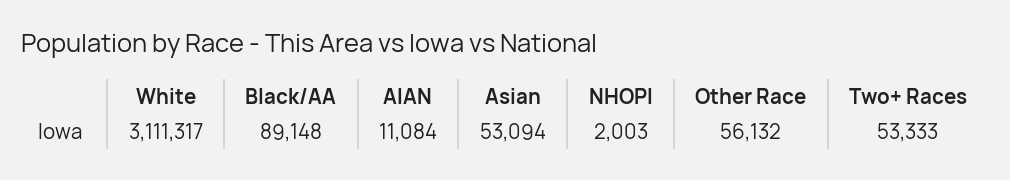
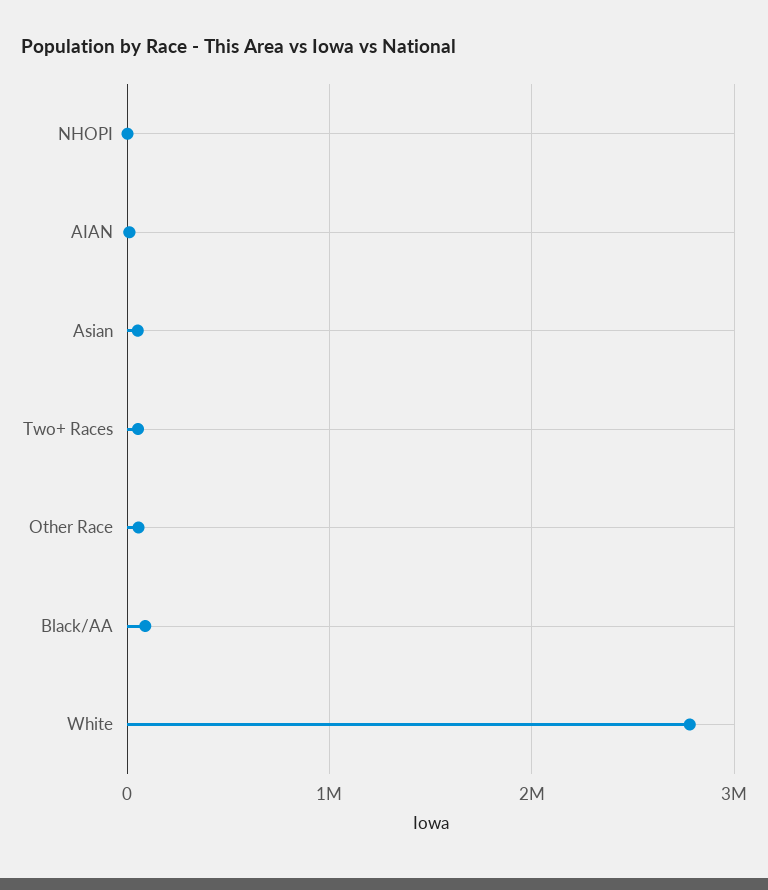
  {
-   "White": 3111317,
+   "White": 2800000,
    "Black/AA": 89148,
    "AIAN": 11084,
    "Asian": 53094,
    "NHOPI": 2003,
    "Other Race": 56132,
    "Two+ Races": 53333
  }

